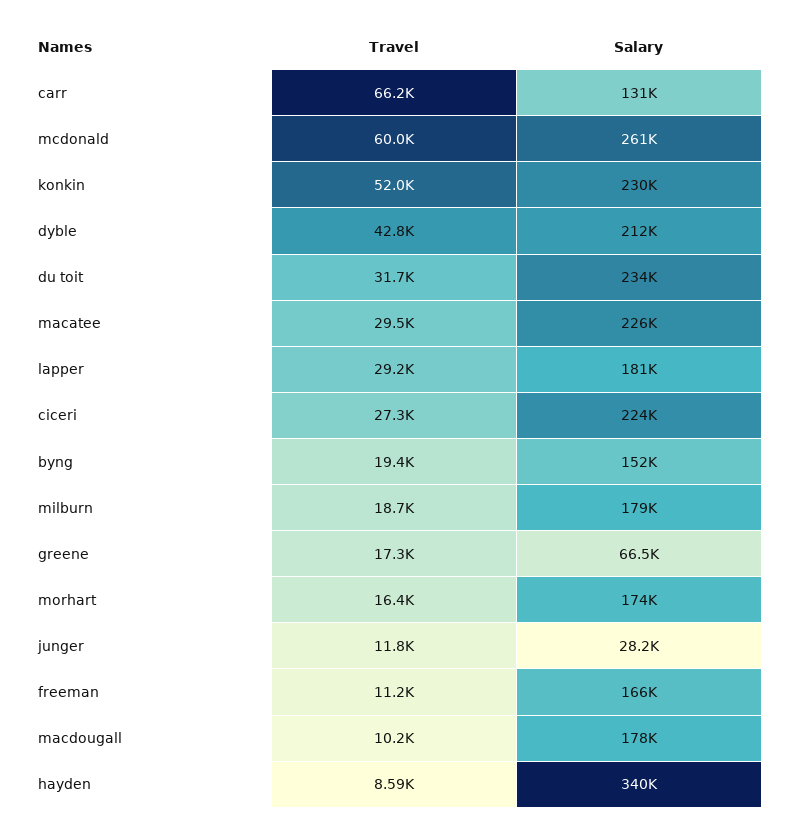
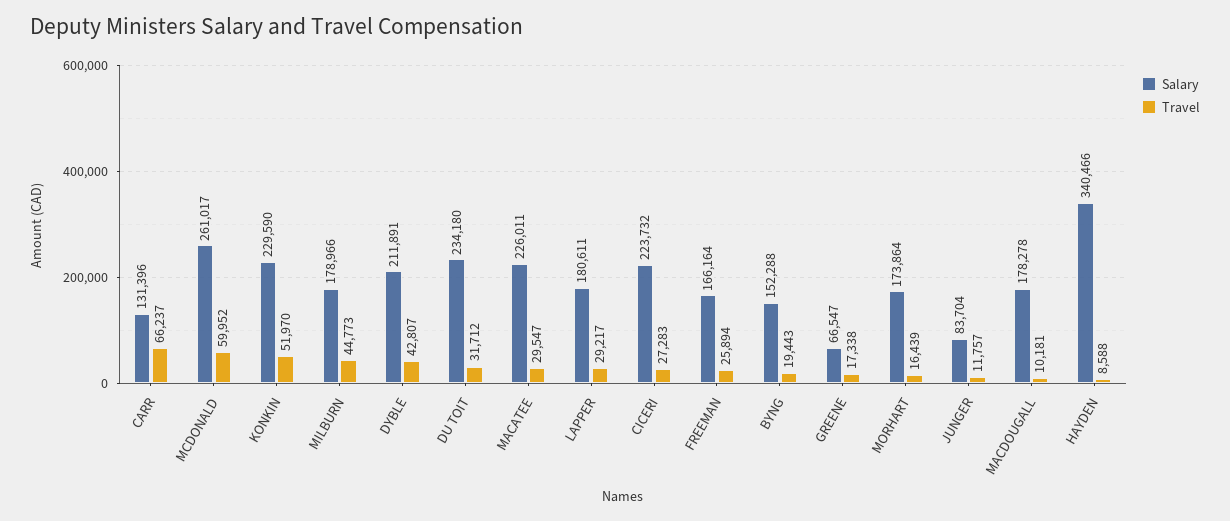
  {
    "Travel": {
      "carr": 66237,
      "mcdonald": 59952,
      "konkin": 51970,
      "dyble": 42807,
      "du toit": 31712,
      "macatee": 29547,
      "lapper": 29217,
      "ciceri": 27283,
      "byng": 19443,
-     "milburn": 18700,
+     "milburn": 44773,
      "greene": 17338,
      "morhart": 16439,
      "junger": 11757,
-     "freeman": 11200,
+     "freeman": 25894,
      "macdougall": 10181,
      "hayden": 8588
    },
    "Salary": {
      "carr": 131396,
      "mcdonald": 261017,
      "konkin": 229590,
      "dyble": 211891,
      "du toit": 234180,
      "macatee": 226011,
      "lapper": 180611,
      "ciceri": 223732,
      "byng": 152288,
      "milburn": 178966,
      "greene": 66547,
      "morhart": 173864,
-     "junger": 28200,
+     "junger": 83704,
      "freeman": 166164,
      "macdougall": 178278,
      "hayden": 340466
    }
  }

